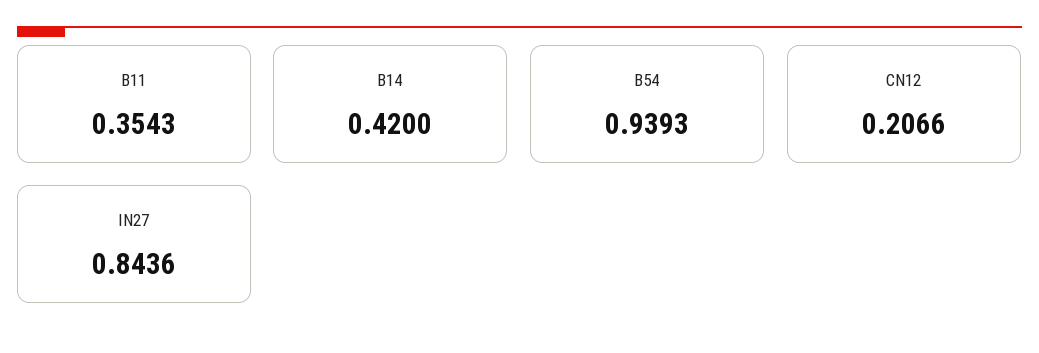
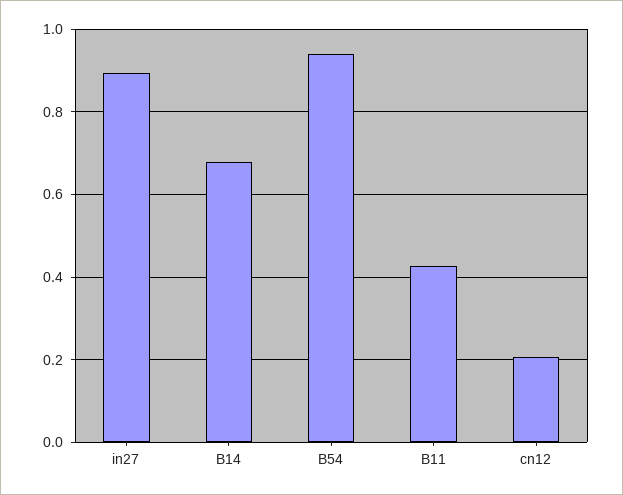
  {
-   "B11": 0.3543,
+   "B11": 0.42,
-   "B14": 0.42,
+   "B14": 0.68,
    "B54": 0.9393,
    "CN12": 0.2066,
-   "IN27": 0.8436
+   "IN27": 0.9
  }

